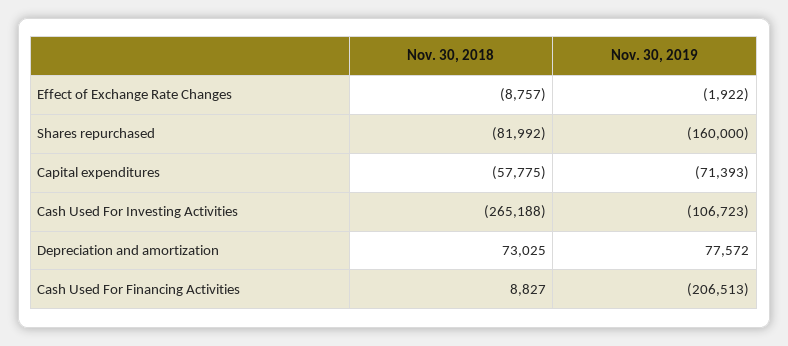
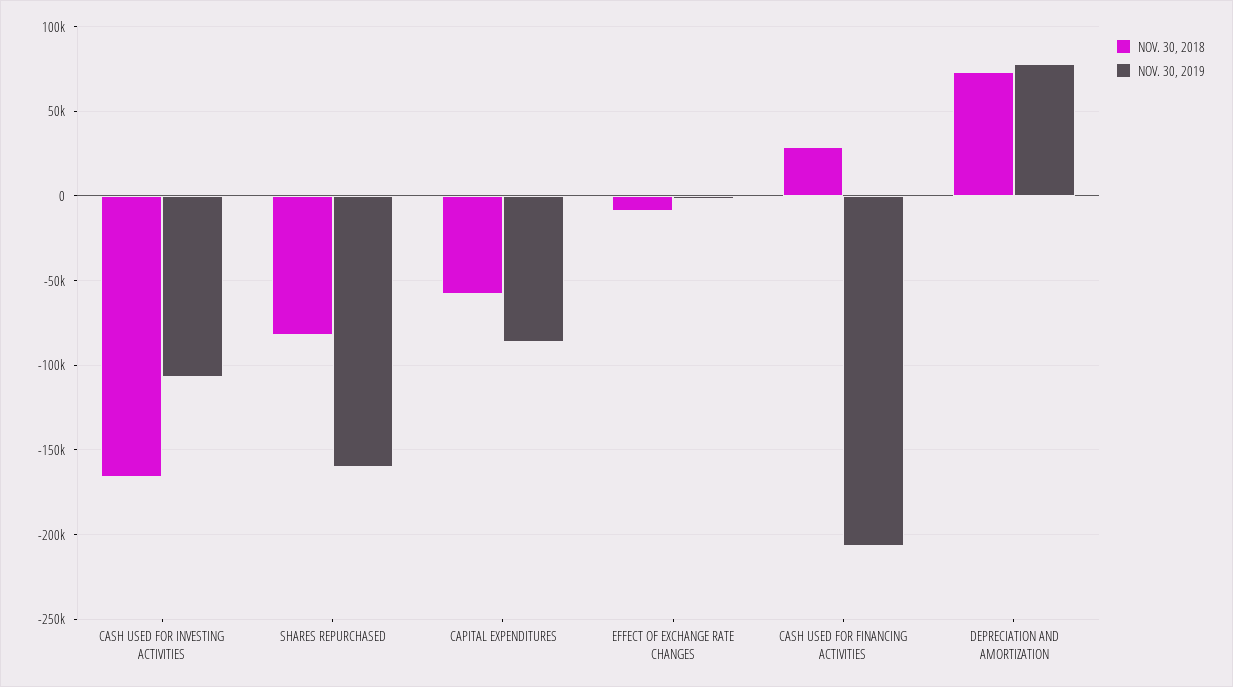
  {
    "Nov. 30, 2018": {
      "Effect of Exchange Rate Changes": -8757,
      "Shares repurchased": -81992,
      "Capital expenditures": -57775,
-     "Cash Used For Investing Activities": -265188,
+     "Cash Used For Investing Activities": -165000,
      "Depreciation and amortization": 73025,
-     "Cash Used For Financing Activities": 8827
+     "Cash Used For Financing Activities": 30000
    },
    "Nov. 30, 2019": {
      "Effect of Exchange Rate Changes": -1922,
      "Shares repurchased": -160000,
-     "Capital expenditures": -71393,
+     "Capital expenditures": -85000,
      "Cash Used For Investing Activities": -106723,
      "Depreciation and amortization": 77572,
      "Cash Used For Financing Activities": -206513
    }
  }

